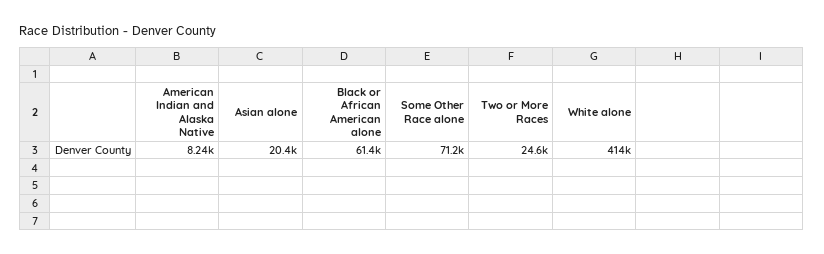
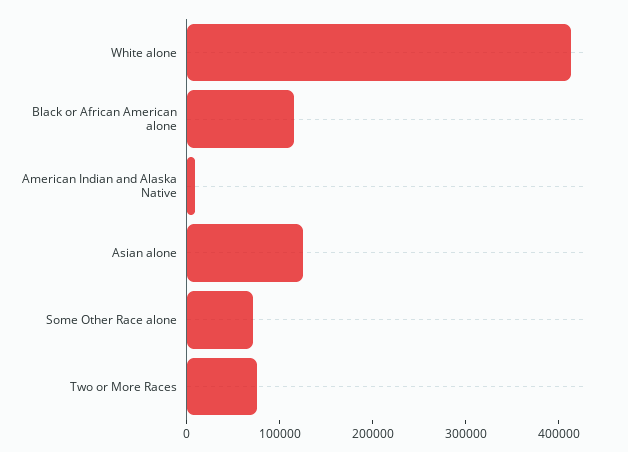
  {
    "American Indian and Alaska Native": 8240,
-   "Asian alone": 20400,
+   "Asian alone": 120000,
-   "Black or African American alone": 61400,
+   "Black or African American alone": 120000,
    "Some Other Race alone": 71200,
-   "Two or More Races": 24600,
+   "Two or More Races": 80000,
    "White alone": 414000
  }

